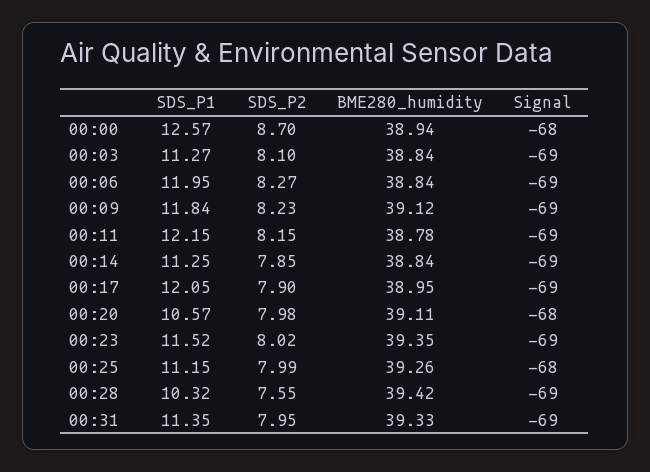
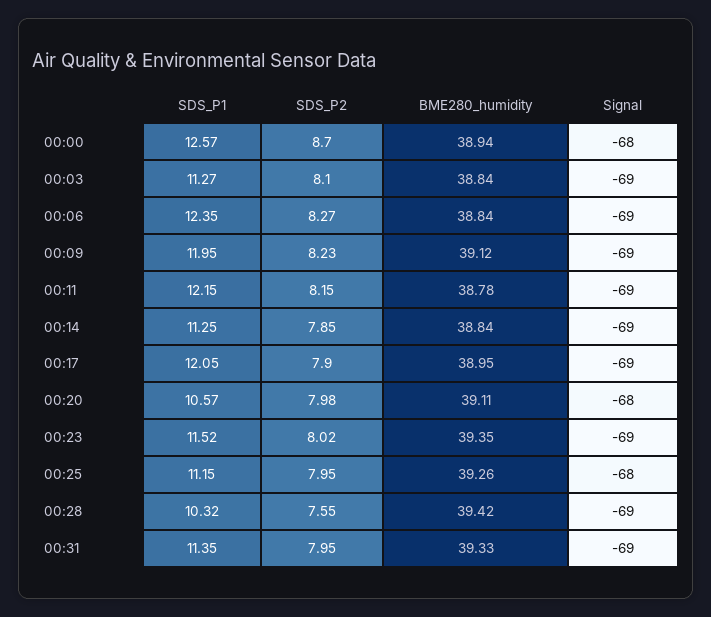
  {
    "SDS_P1": {
      "00:00": 12.57,
      "00:03": 11.27,
-     "00:06": 11.95,
+     "00:06": 12.35,
-     "00:09": 11.84,
+     "00:09": 11.95,
      "00:11": 12.15,
      "00:14": 11.25,
      "00:17": 12.05,
      "00:20": 10.57,
      "00:23": 11.52,
      "00:25": 11.15,
      "00:28": 10.32,
      "00:31": 11.35
    },
    "SDS_P2": {
      "00:00": 8.7,
      "00:03": 8.1,
      "00:06": 8.27,
      "00:09": 8.23,
      "00:11": 8.15,
      "00:14": 7.85,
      "00:17": 7.9,
      "00:20": 7.98,
      "00:23": 8.02,
-     "00:25": 7.99,
+     "00:25": 7.95,
      "00:28": 7.55,
      "00:31": 7.95
    },
    "BME280_humidity": {
      "00:00": 38.94,
      "00:03": 38.84,
      "00:06": 38.84,
      "00:09": 39.12,
      "00:11": 38.78,
      "00:14": 38.84,
      "00:17": 38.95,
      "00:20": 39.11,
      "00:23": 39.35,
      "00:25": 39.26,
      "00:28": 39.42,
      "00:31": 39.33
    },
    "Signal": {
      "00:00": -68,
      "00:03": -69,
      "00:06": -69,
      "00:09": -69,
      "00:11": -69,
      "00:14": -69,
      "00:17": -69,
      "00:20": -68,
      "00:23": -69,
      "00:25": -68,
      "00:28": -69,
      "00:31": -69
    }
  }

